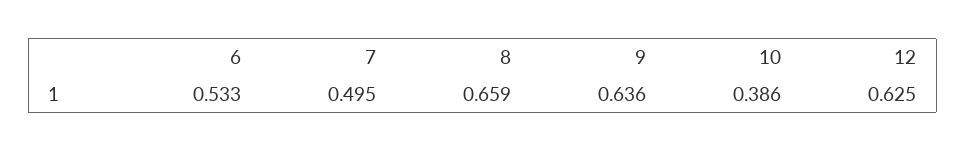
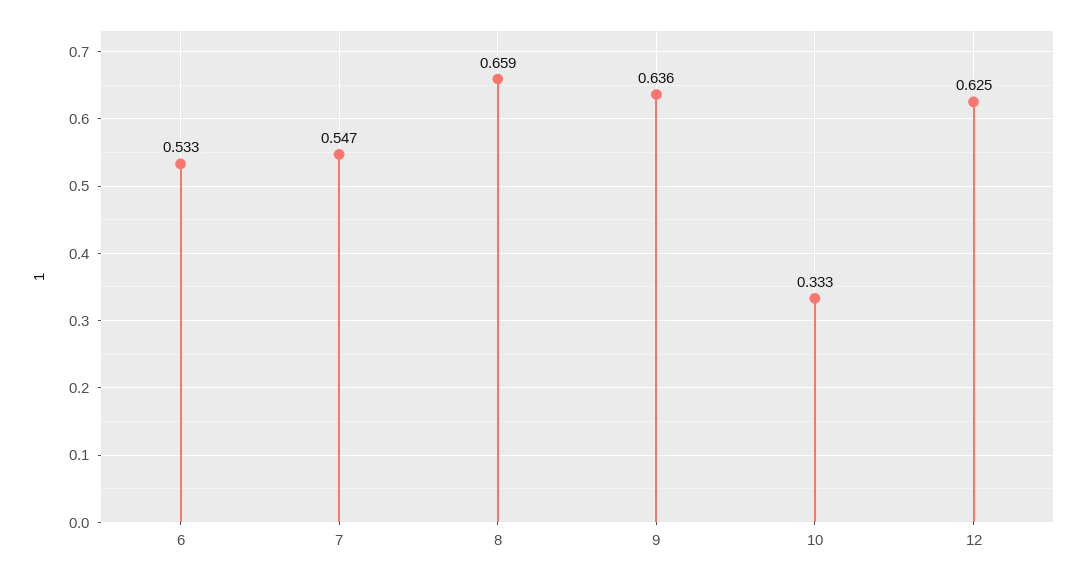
  {
    "6": 0.533,
-   "7": 0.495,
+   "7": 0.547,
    "8": 0.659,
    "9": 0.636,
-   "10": 0.386,
+   "10": 0.333,
    "12": 0.625
  }

